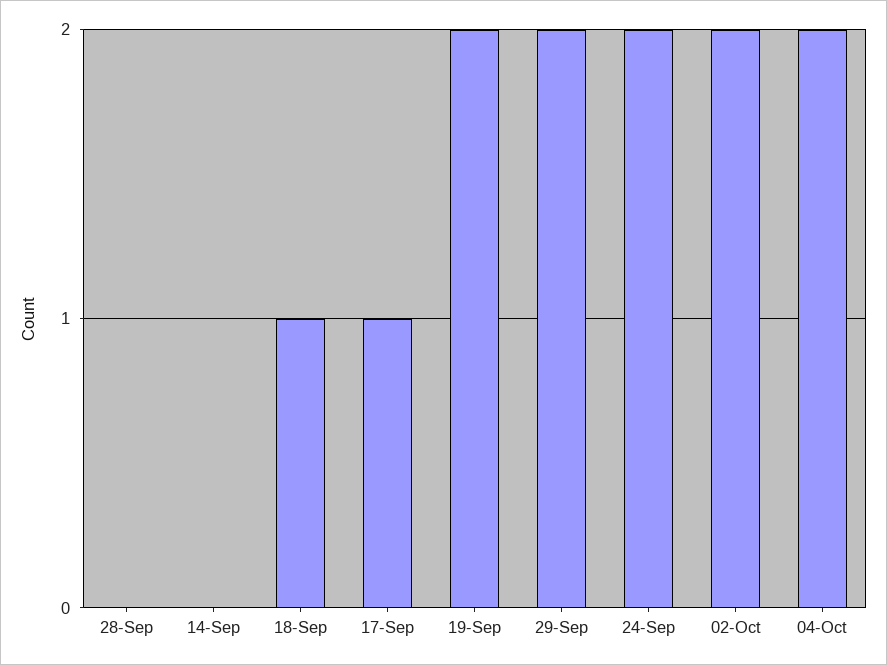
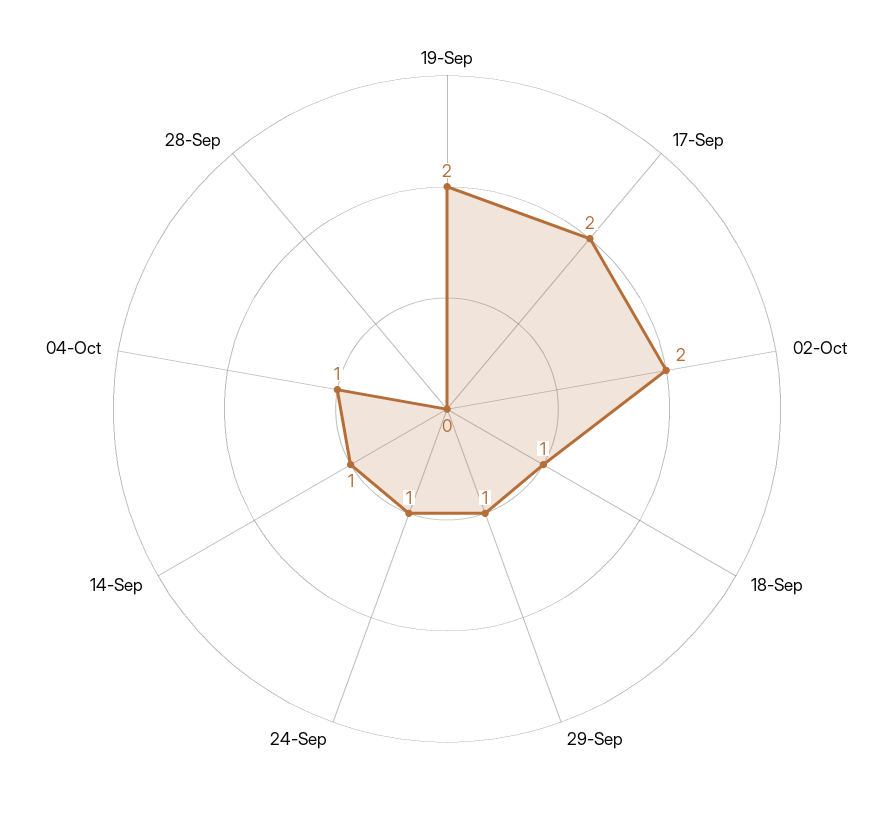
  {
    "28-Sep": 0,
-   "14-Sep": 0,
+   "14-Sep": 1,
    "18-Sep": 1,
-   "17-Sep": 1,
+   "17-Sep": 2,
    "19-Sep": 2,
-   "29-Sep": 2,
+   "29-Sep": 1,
-   "24-Sep": 2,
+   "24-Sep": 1,
    "02-Oct": 2,
-   "04-Oct": 2
+   "04-Oct": 1
  }

